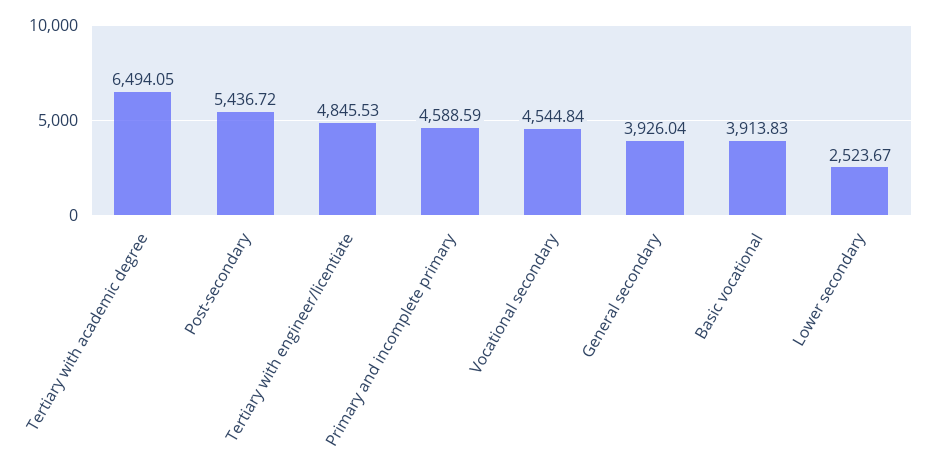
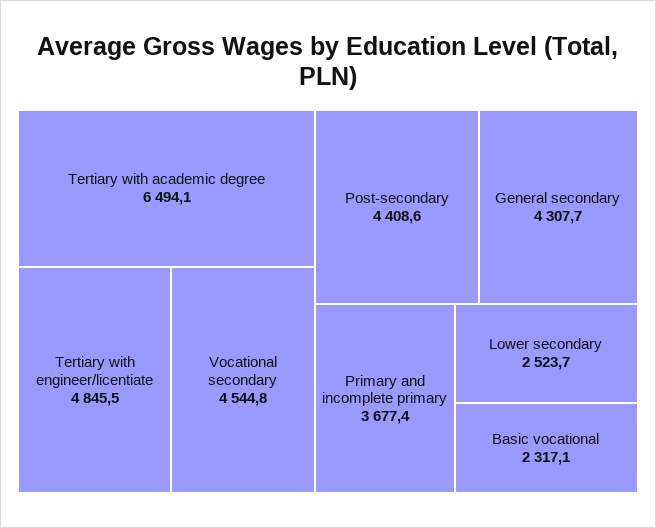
  {
    "Tertiary with academic degree": 6494.05,
-   "Post-secondary": 5436.72,
+   "Post-secondary": 4408.6,
    "Tertiary with engineer/licentiate": 4845.53,
-   "Primary and incomplete primary": 4588.59,
+   "Primary and incomplete primary": 3677.4,
    "Vocational secondary": 4544.84,
-   "General secondary": 3926.04,
+   "General secondary": 4307.7,
-   "Basic vocational": 3913.83,
+   "Basic vocational": 2317.1,
    "Lower secondary": 2523.67
  }

